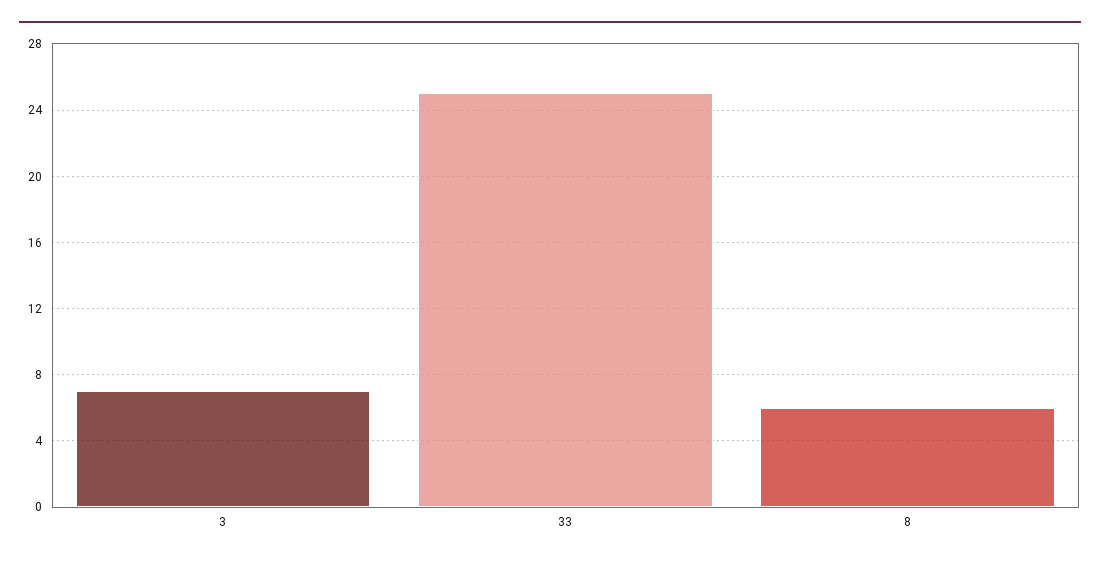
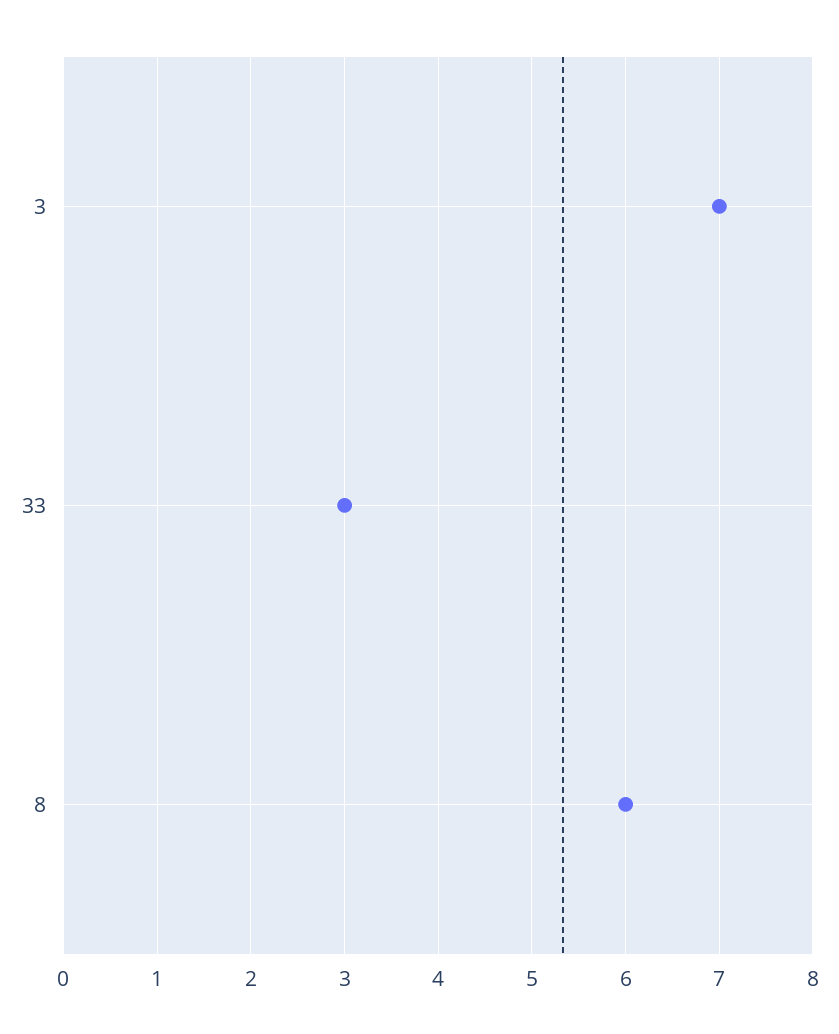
  {
    "3": 7,
-   "33": 25,
+   "33": 3,
    "8": 6
  }

